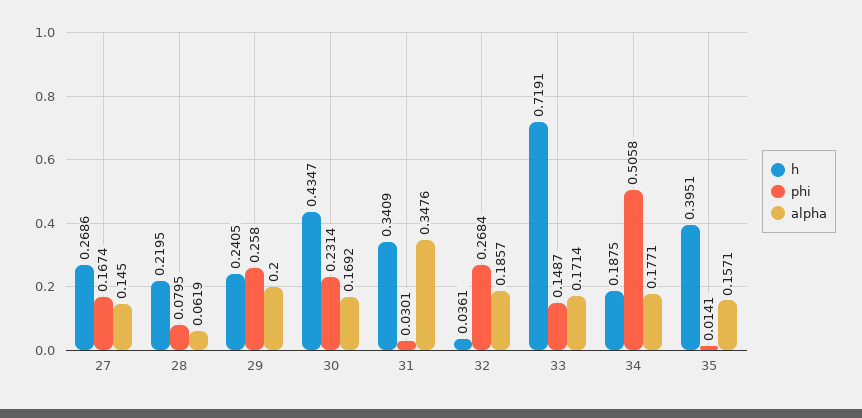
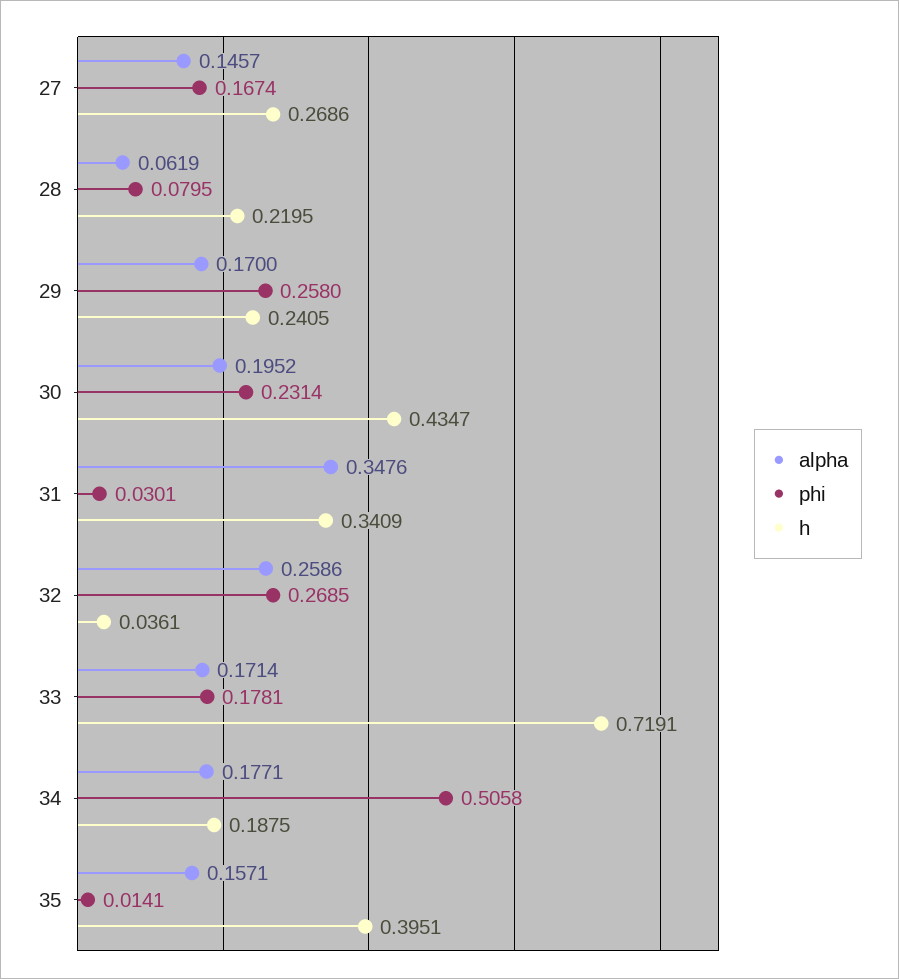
  {
    "h": {
      "27": 0.2686,
      "28": 0.2195,
      "29": 0.2405,
      "30": 0.4347,
      "31": 0.3409,
      "32": 0.0361,
      "33": 0.7191,
      "34": 0.1875,
      "35": 0.3951
    },
    "phi": {
      "27": 0.1674,
      "28": 0.0795,
      "29": 0.258,
      "30": 0.2314,
      "31": 0.0301,
-     "32": 0.2684,
+     "32": 0.2685,
-     "33": 0.1487,
+     "33": 0.1781,
      "34": 0.5058,
      "35": 0.0141
    },
    "alpha": {
-     "27": 0.145,
+     "27": 0.1457,
      "28": 0.0619,
-     "29": 0.2,
+     "29": 0.17,
-     "30": 0.1692,
+     "30": 0.1952,
      "31": 0.3476,
-     "32": 0.1857,
+     "32": 0.2586,
      "33": 0.1714,
      "34": 0.1771,
      "35": 0.1571
    }
  }

